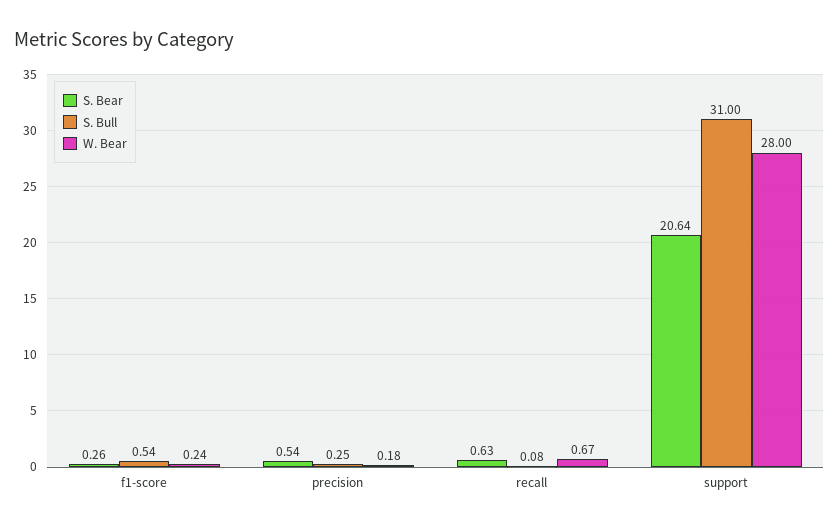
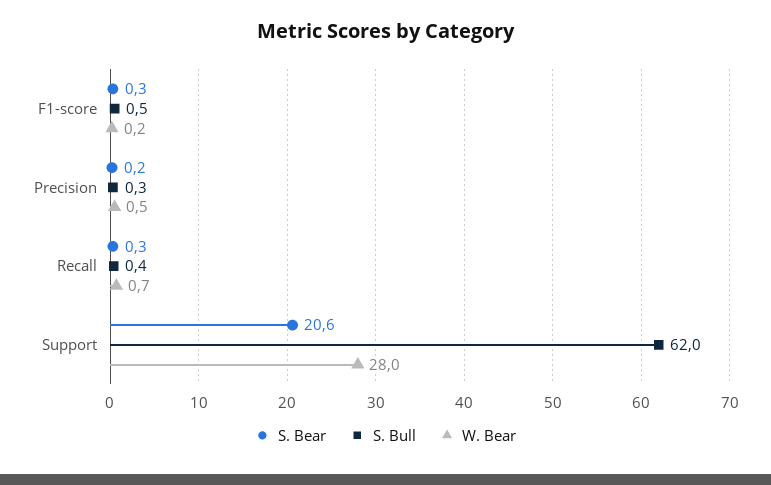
  {
    "S. Bear": {
      "f1-score": 0.26,
-     "precision": 0.54,
+     "precision": 0.2,
-     "recall": 0.63,
+     "recall": 0.3,
      "support": 20.64
    },
    "S. Bull": {
      "f1-score": 0.54,
      "precision": 0.25,
-     "recall": 0.08,
+     "recall": 0.4,
-     "support": 31
+     "support": 62
    },
    "W. Bear": {
      "f1-score": 0.24,
-     "precision": 0.18,
+     "precision": 0.5,
      "recall": 0.67,
      "support": 28
    }
  }

